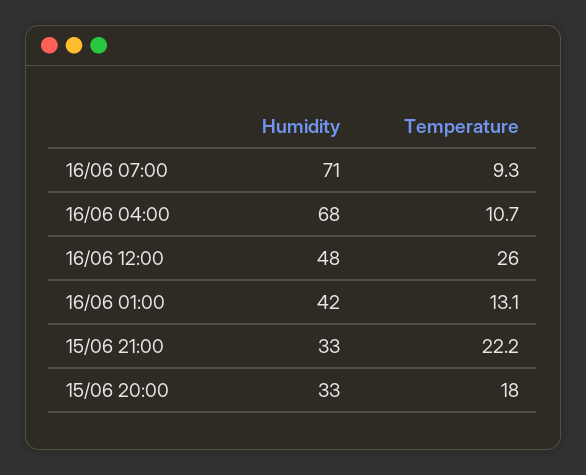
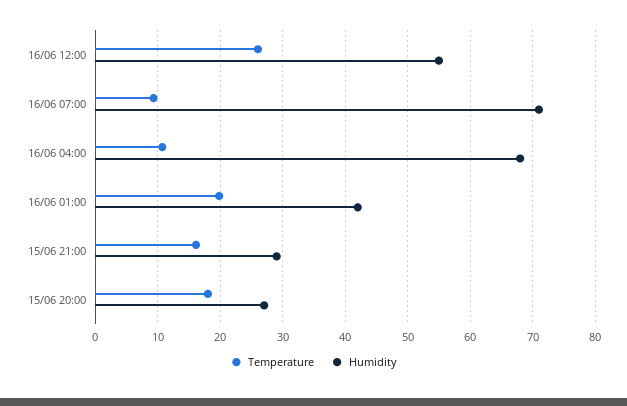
  {
    "Humidity": {
      "16/06 07:00": 71,
      "16/06 04:00": 68,
-     "16/06 12:00": 48,
+     "16/06 12:00": 55,
      "16/06 01:00": 42,
-     "15/06 21:00": 33,
+     "15/06 21:00": 29,
-     "15/06 20:00": 33
+     "15/06 20:00": 27
    },
    "Temperature": {
      "16/06 07:00": 9.3,
      "16/06 04:00": 10.7,
      "16/06 12:00": 26,
-     "16/06 01:00": 13.1,
+     "16/06 01:00": 20,
-     "15/06 21:00": 22.2,
+     "15/06 21:00": 16,
      "15/06 20:00": 18
    }
  }

